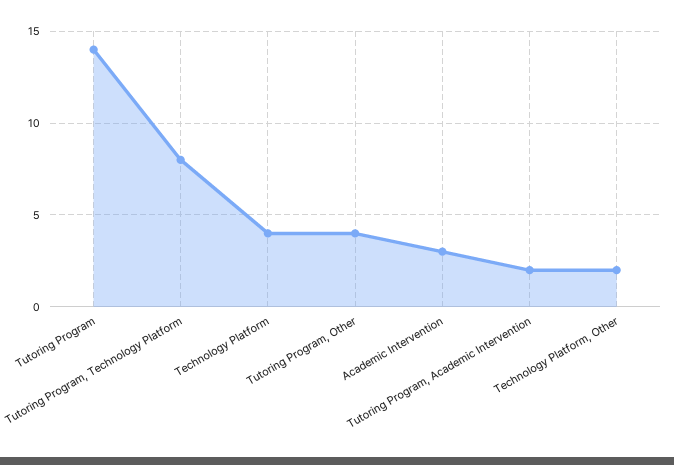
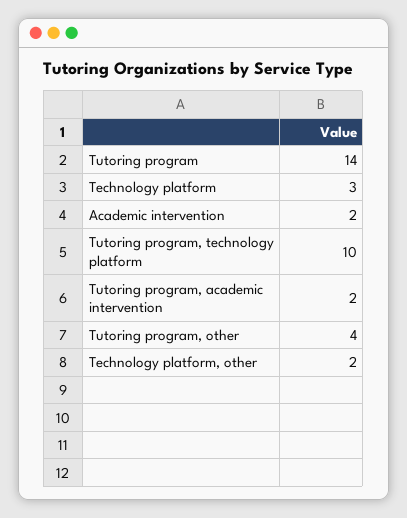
  {
    "Tutoring Program": 14,
-   "Tutoring Program, Technology Platform": 8,
+   "Tutoring Program, Technology Platform": 10,
-   "Technology Platform": 4,
+   "Technology Platform": 3,
    "Tutoring Program, Other": 4,
-   "Academic Intervention": 3,
+   "Academic Intervention": 2,
    "Tutoring Program, Academic Intervention": 2,
    "Technology Platform, Other": 2
  }

